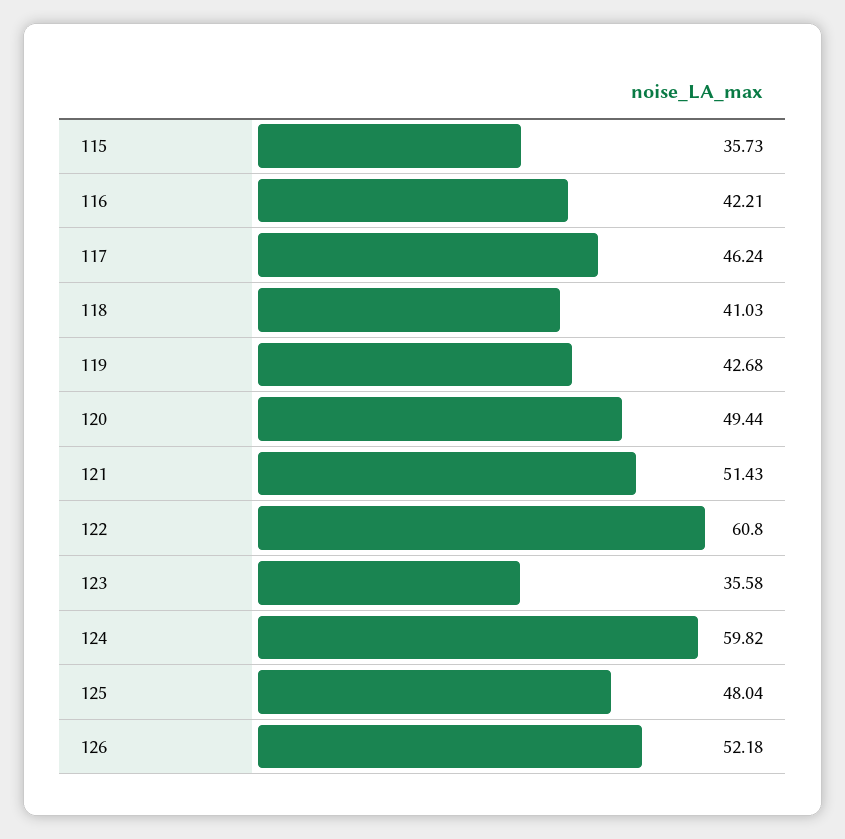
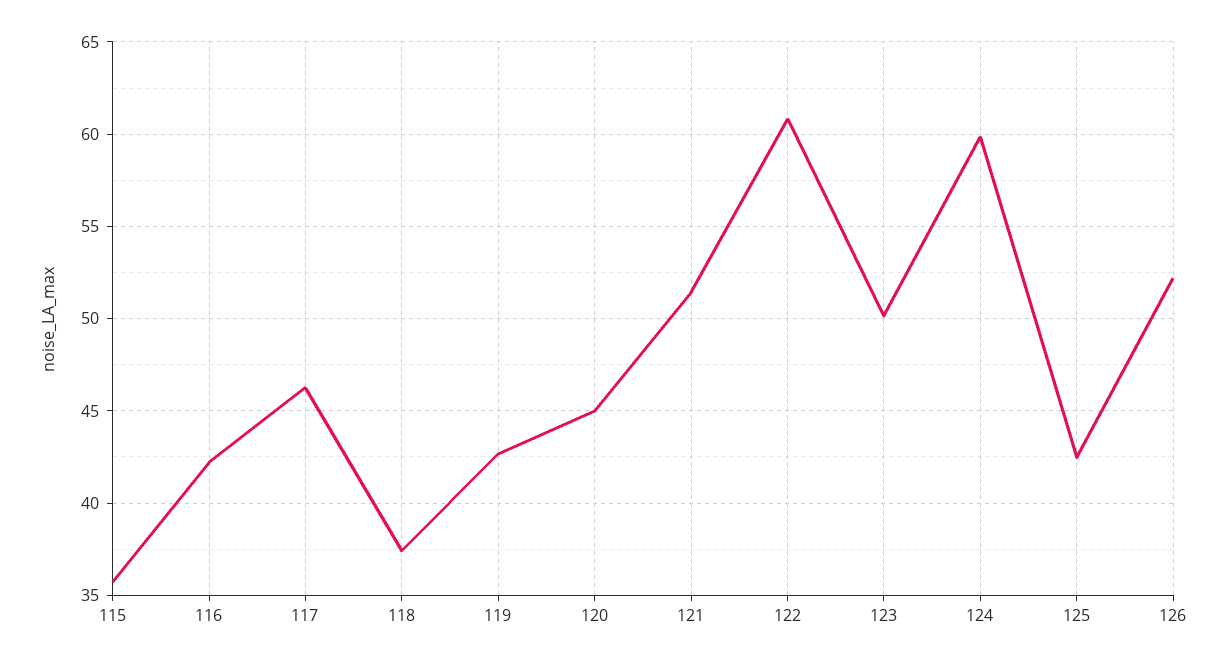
  {
    "115": 35.73,
    "116": 42.21,
    "117": 46.24,
-   "118": 41.03,
+   "118": 37.5,
    "119": 42.68,
-   "120": 49.44,
+   "120": 45,
    "121": 51.43,
    "122": 60.8,
-   "123": 35.58,
+   "123": 50,
    "124": 59.82,
-   "125": 48.04,
+   "125": 42.5,
    "126": 52.18
  }

